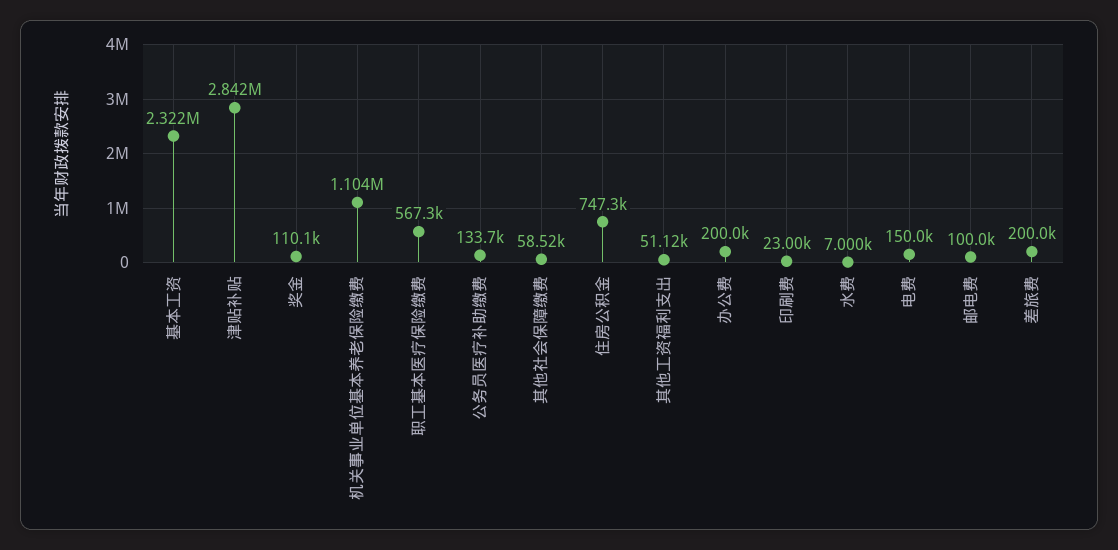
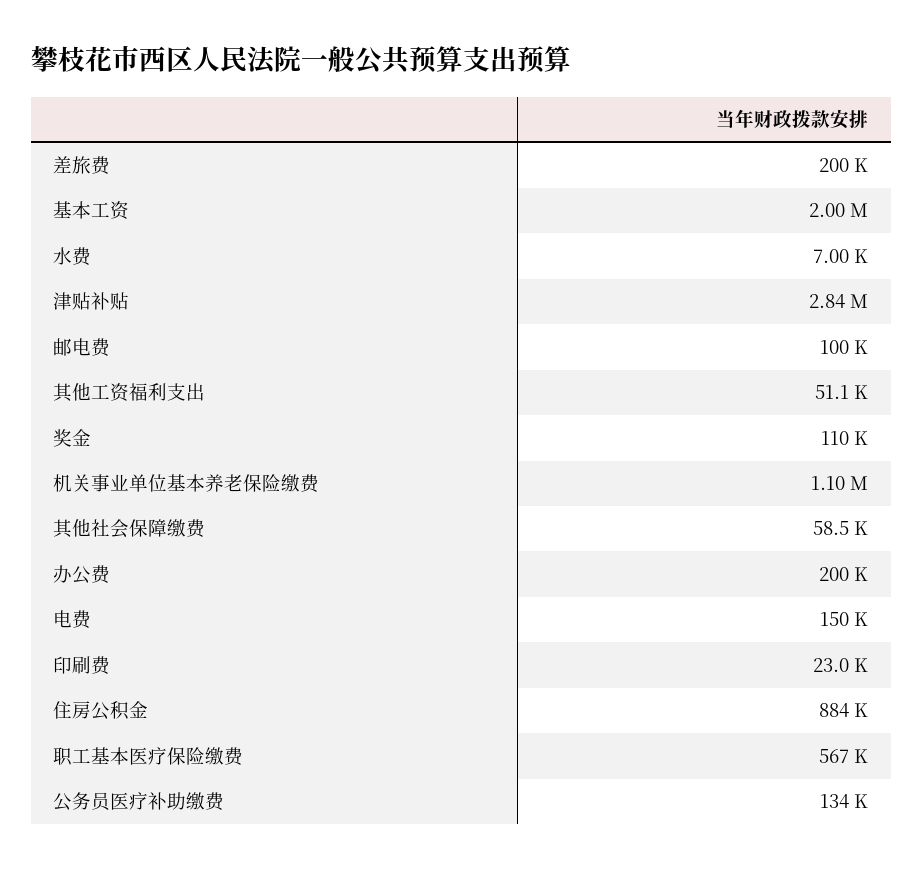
  {
-   "基本工资": 2322000,
+   "基本工资": 2000000,
    "津贴补贴": 2842000,
    "奖金": 110100,
    "机关事业单位基本养老保险缴费": 1104000,
    "职工基本医疗保险缴费": 567300,
    "公务员医疗补助缴费": 133700,
    "其他社会保障缴费": 58520,
-   "住房公积金": 747300,
+   "住房公积金": 884000,
    "其他工资福利支出": 51120,
    "办公费": 200000,
    "印刷费": 23000,
    "水费": 7000,
    "电费": 150000,
    "邮电费": 100000,
    "差旅费": 200000
  }

